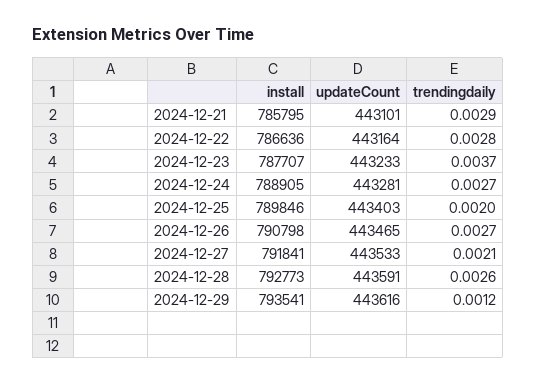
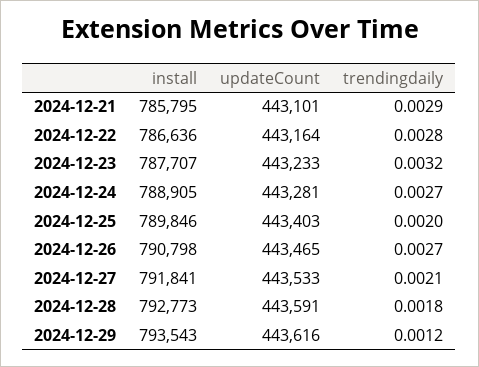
  {
    "install": {
      "2024-12-21": 785795,
      "2024-12-22": 786636,
      "2024-12-23": 787707,
      "2024-12-24": 788905,
      "2024-12-25": 789846,
      "2024-12-26": 790798,
      "2024-12-27": 791841,
      "2024-12-28": 792773,
-     "2024-12-29": 793541
+     "2024-12-29": 793543
    },
    "updateCount": {
      "2024-12-21": 443101,
      "2024-12-22": 443164,
      "2024-12-23": 443233,
      "2024-12-24": 443281,
      "2024-12-25": 443403,
      "2024-12-26": 443465,
      "2024-12-27": 443533,
      "2024-12-28": 443591,
      "2024-12-29": 443616
    },
    "trendingdaily": {
      "2024-12-21": 0.0029,
      "2024-12-22": 0.0028,
-     "2024-12-23": 0.0037,
+     "2024-12-23": 0.0032,
      "2024-12-24": 0.0027,
      "2024-12-25": 0.002,
      "2024-12-26": 0.0027,
      "2024-12-27": 0.0021,
-     "2024-12-28": 0.0026,
+     "2024-12-28": 0.0018,
      "2024-12-29": 0.0012
    }
  }

